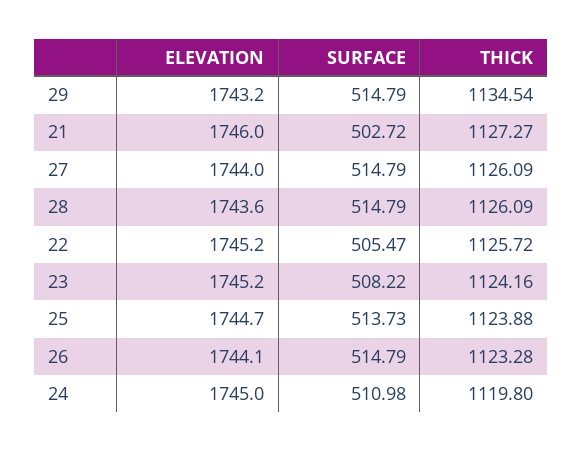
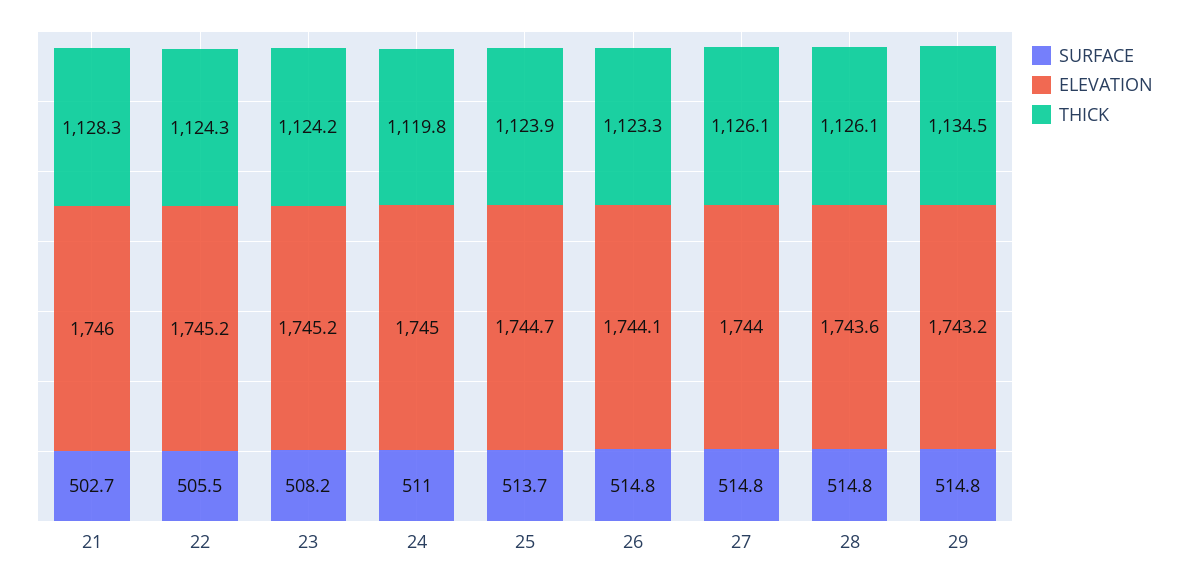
  {
    "ELEVATION": {
      "29": 1743.2,
      "21": 1746,
      "27": 1744,
      "28": 1743.6,
      "22": 1745.2,
      "23": 1745.2,
      "25": 1744.7,
      "26": 1744.1,
      "24": 1745
    },
    "SURFACE": {
      "29": 514.79,
      "21": 502.72,
      "27": 514.79,
      "28": 514.79,
      "22": 505.47,
      "23": 508.22,
      "25": 513.73,
      "26": 514.79,
      "24": 510.98
    },
    "THICK": {
      "29": 1134.54,
-     "21": 1127.27,
+     "21": 1128.3,
      "27": 1126.09,
      "28": 1126.09,
-     "22": 1125.72,
+     "22": 1124.3,
      "23": 1124.16,
      "25": 1123.88,
      "26": 1123.28,
      "24": 1119.8
    }
  }

